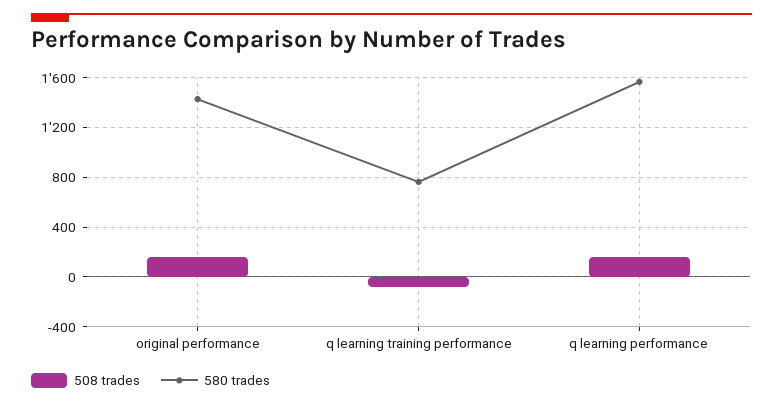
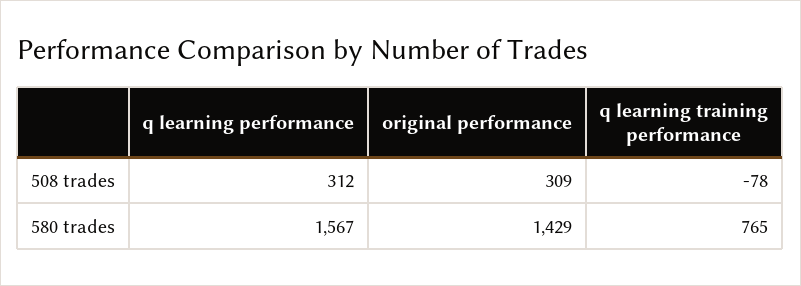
  {
    "508 trades": {
-     "original performance": 150,
+     "original performance": 309,
      "q learning training performance": -78,
-     "q learning performance": 150
+     "q learning performance": 312
    },
    "580 trades": {
      "original performance": 1429,
      "q learning training performance": 765,
      "q learning performance": 1567
    }
  }

